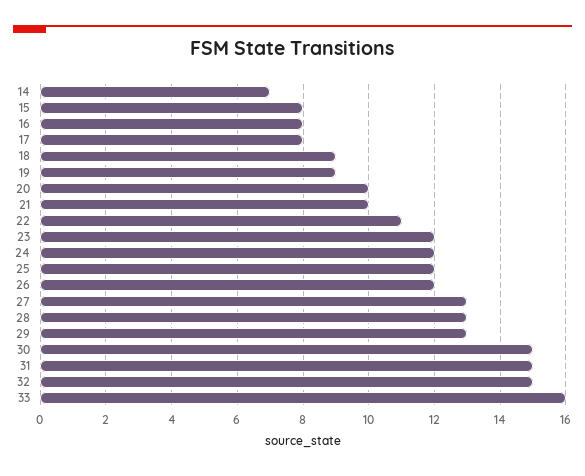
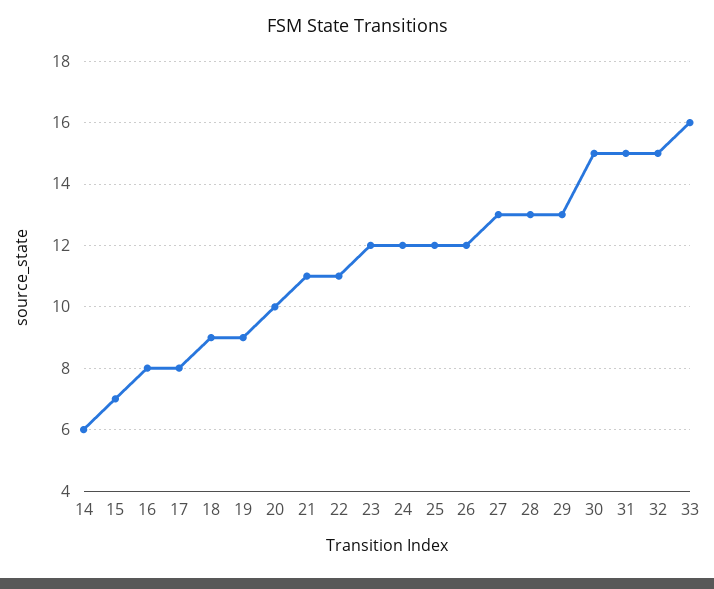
  {
-   "14": 7,
+   "14": 6,
-   "15": 8,
+   "15": 7,
    "16": 8,
    "17": 8,
    "18": 9,
    "19": 9,
    "20": 10,
-   "21": 10,
+   "21": 11,
    "22": 11,
    "23": 12,
    "24": 12,
    "25": 12,
    "26": 12,
    "27": 13,
    "28": 13,
    "29": 13,
    "30": 15,
    "31": 15,
    "32": 15,
    "33": 16
  }

